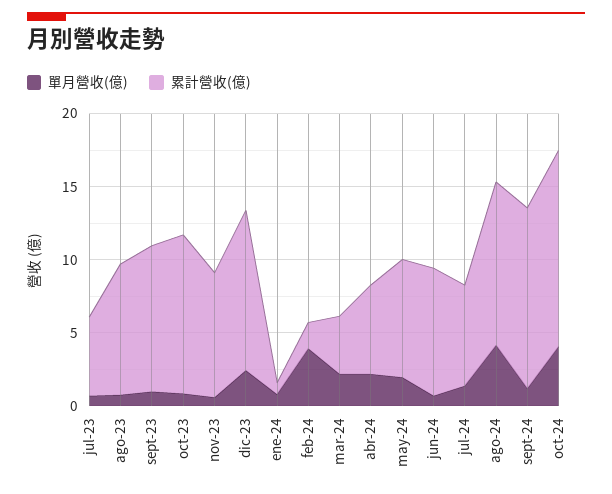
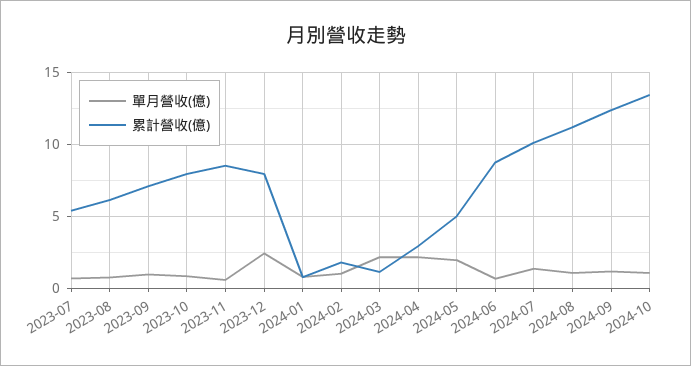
  {
    "單月營收(億)": {
      "jul-23": 0.5,
      "ago-23": 1,
      "sept-23": 1,
      "oct-23": 1,
      "nov-23": 0.5,
      "dic-23": 2.5,
      "ene-24": 1,
-     "feb-24": 4,
+     "feb-24": 1,
      "mar-24": 2,
      "abr-24": 2,
      "may-24": 2,
      "jun-24": 0.5,
      "jul-24": 1.5,
-     "ago-24": 4,
+     "ago-24": 1,
      "sept-24": 1,
-     "oct-24": 4
+     "oct-24": 1
    },
    "累計營收(億)": {
      "jul-23": 5.5,
-     "ago-23": 9,
+     "ago-23": 6,
-     "sept-23": 10,
+     "sept-23": 7,
-     "oct-23": 11,
+     "oct-23": 8,
      "nov-23": 8.5,
-     "dic-23": 11,
+     "dic-23": 8,
      "ene-24": 1,
      "feb-24": 2,
-     "mar-24": 4,
+     "mar-24": 1,
-     "abr-24": 6,
+     "abr-24": 3,
-     "may-24": 8,
+     "may-24": 5,
      "jun-24": 9,
-     "jul-24": 7,
+     "jul-24": 10,
      "ago-24": 11,
      "sept-24": 12.5,
      "oct-24": 13.5
    }
  }

